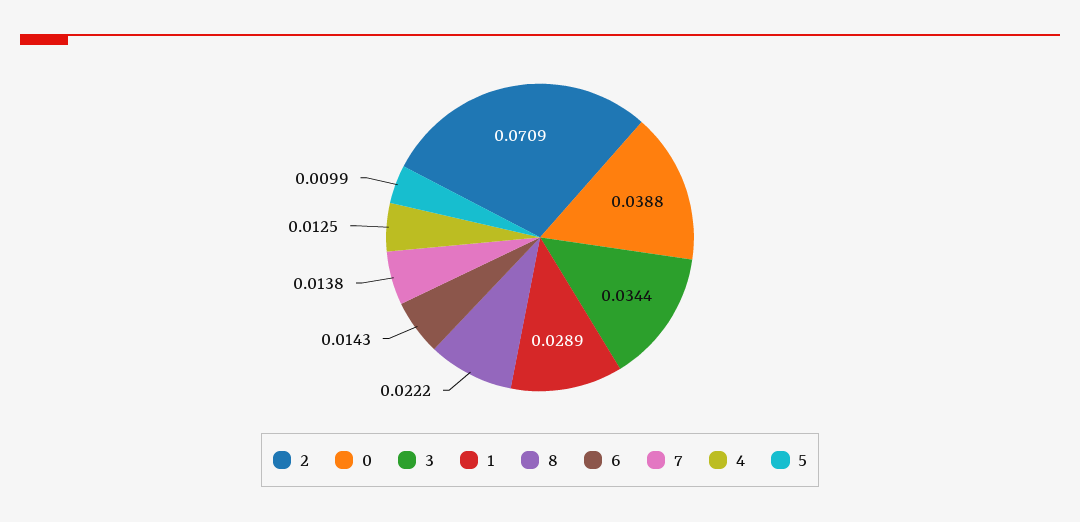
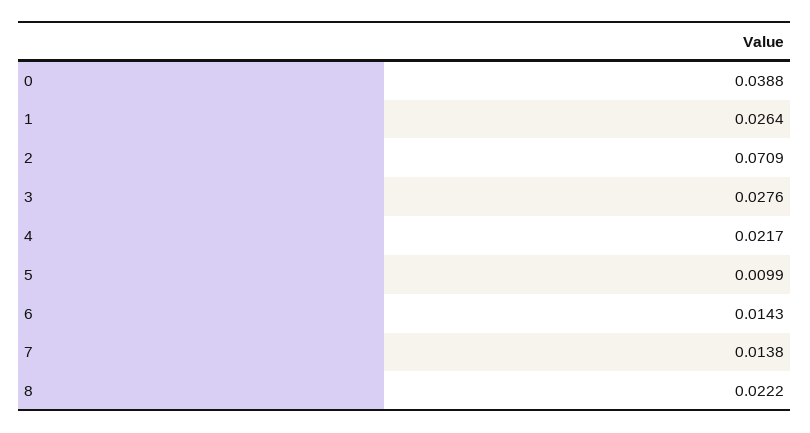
  {
    "2": 0.0709,
    "0": 0.0388,
-   "3": 0.0344,
+   "3": 0.0276,
-   "1": 0.0289,
+   "1": 0.0264,
    "8": 0.0222,
    "6": 0.0143,
    "7": 0.0138,
-   "4": 0.0125,
+   "4": 0.0217,
    "5": 0.0099
  }

